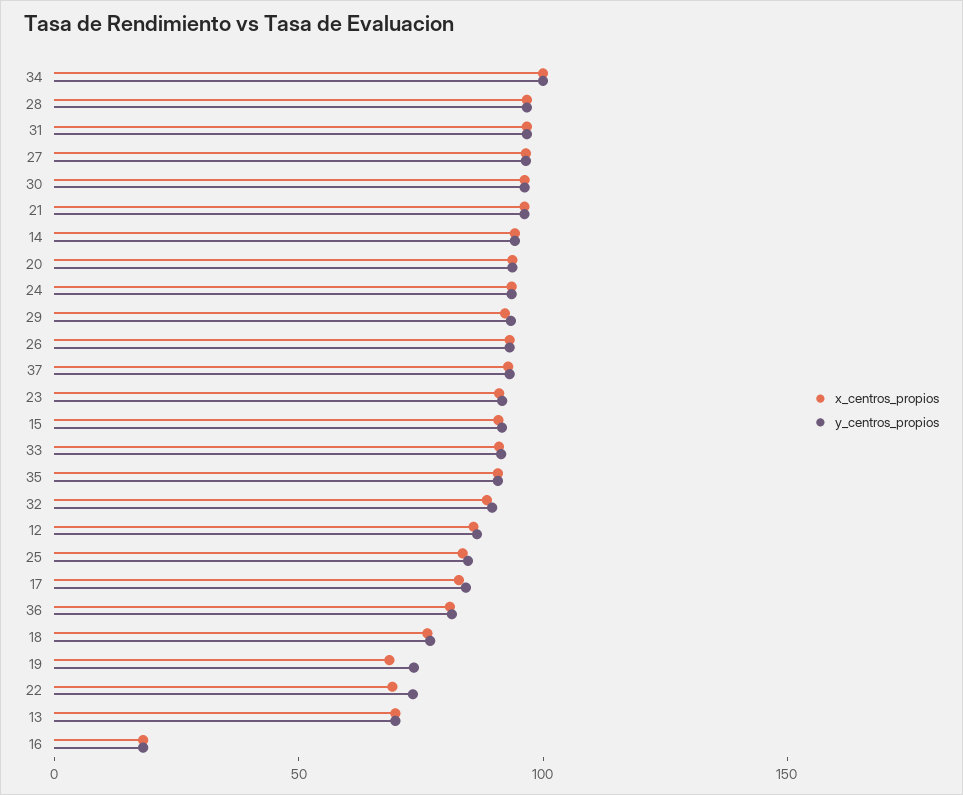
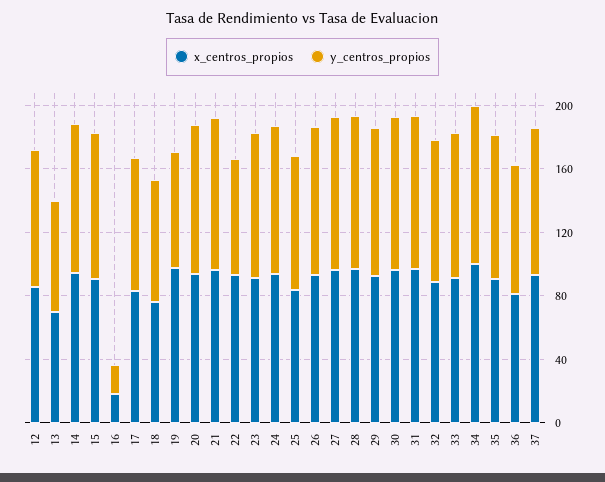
  {
    "x_centros_propios": {
      "34": 100,
      "28": 100,
      "31": 100,
      "27": 100,
      "30": 100,
      "21": 100,
      "14": 90,
      "20": 90,
      "24": 90,
      "29": 90,
      "26": 90,
      "37": 90,
      "23": 90,
      "15": 90,
      "33": 90,
      "35": 90,
      "32": 90,
      "12": 90,
      "25": 80,
      "17": 80,
      "36": 80,
      "18": 80,
-     "19": 70,
+     "19": 100,
-     "22": 70,
+     "22": 90,
      "13": 70,
      "16": 20
    },
    "y_centros_propios": {
      "34": 100,
      "28": 100,
      "31": 100,
      "27": 100,
      "30": 100,
      "21": 100,
      "14": 90,
      "20": 90,
      "24": 90,
      "29": 90,
      "26": 90,
      "37": 90,
      "23": 90,
      "15": 90,
      "33": 90,
      "35": 90,
      "32": 90,
      "12": 90,
      "25": 80,
      "17": 80,
      "36": 80,
      "18": 80,
      "19": 70,
      "22": 70,
      "13": 70,
      "16": 20
    }
  }

